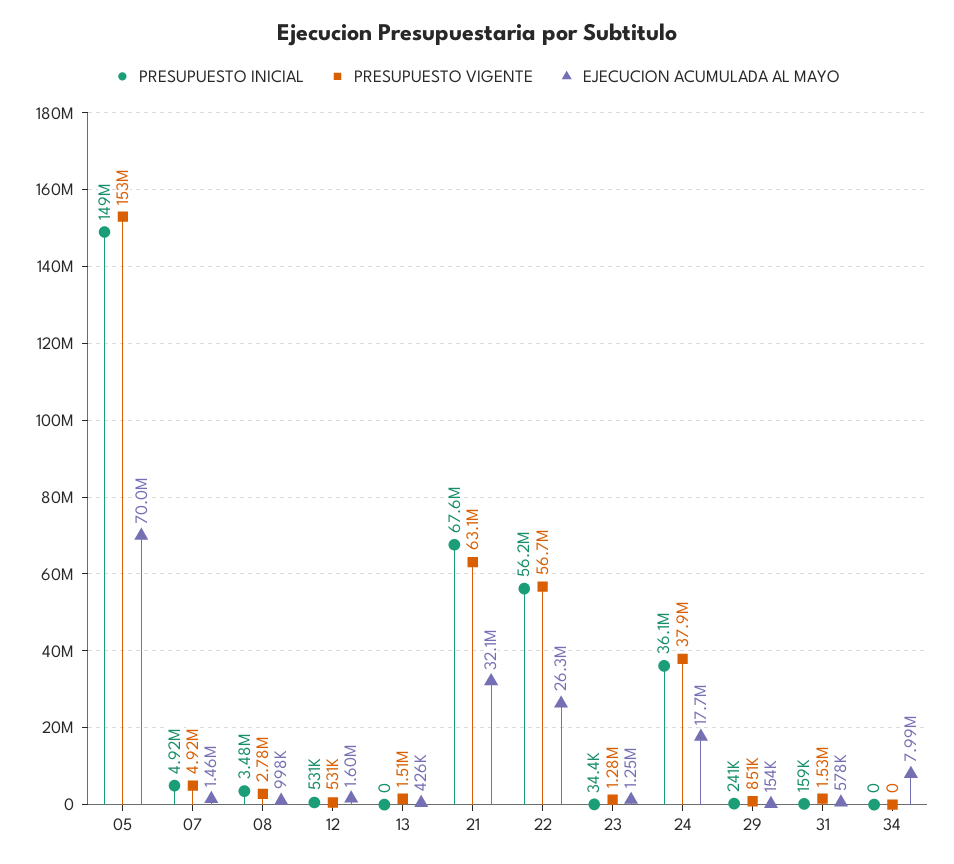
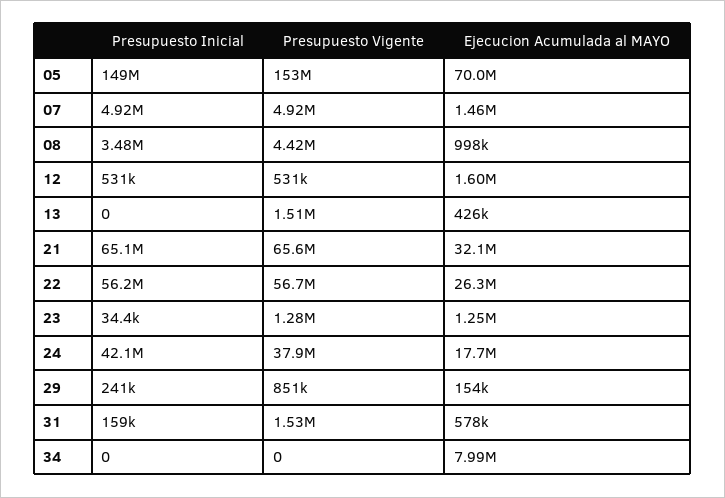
  {
    "PRESUPUESTO INICIAL": {
      "05": 149000000,
      "07": 4920000,
      "08": 3480000,
      "12": 531000,
      "13": 0,
-     "21": 67600000,
+     "21": 65100000,
      "22": 56200000,
      "23": 34400,
-     "24": 36100000,
+     "24": 42100000,
      "29": 241000,
      "31": 159000,
      "34": 0
    },
    "PRESUPUESTO VIGENTE": {
      "05": 153000000,
      "07": 4920000,
-     "08": 2780000,
+     "08": 4420000,
      "12": 531000,
      "13": 1510000,
-     "21": 63100000,
+     "21": 65600000,
      "22": 56700000,
      "23": 1280000,
      "24": 37900000,
      "29": 851000,
      "31": 1530000,
      "34": 0
    },
    "EJECUCION ACUMULADA AL MAYO": {
      "05": 70000000,
      "07": 1460000,
      "08": 998000,
      "12": 1600000,
      "13": 426000,
      "21": 32100000,
      "22": 26300000,
      "23": 1250000,
      "24": 17700000,
      "29": 154000,
      "31": 578000,
      "34": 7990000
    }
  }

